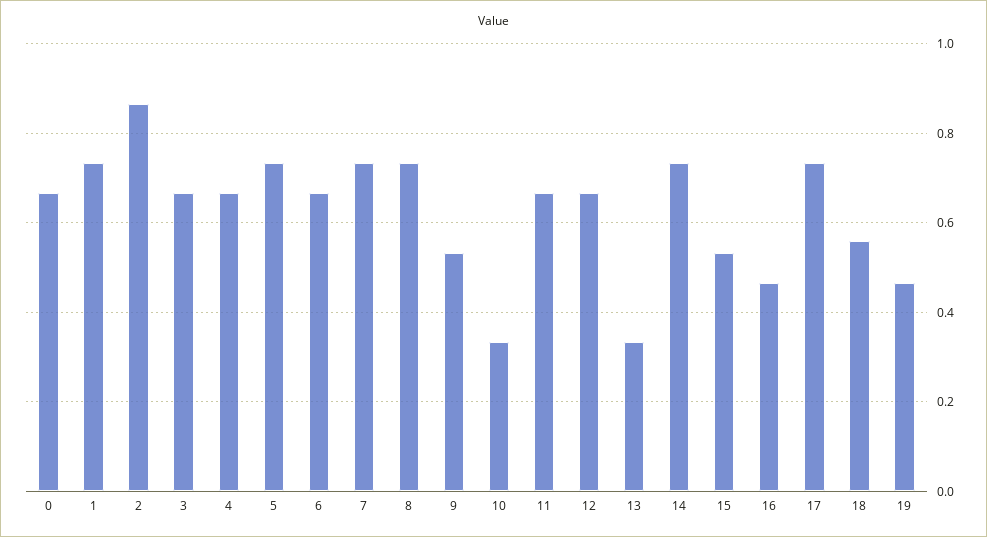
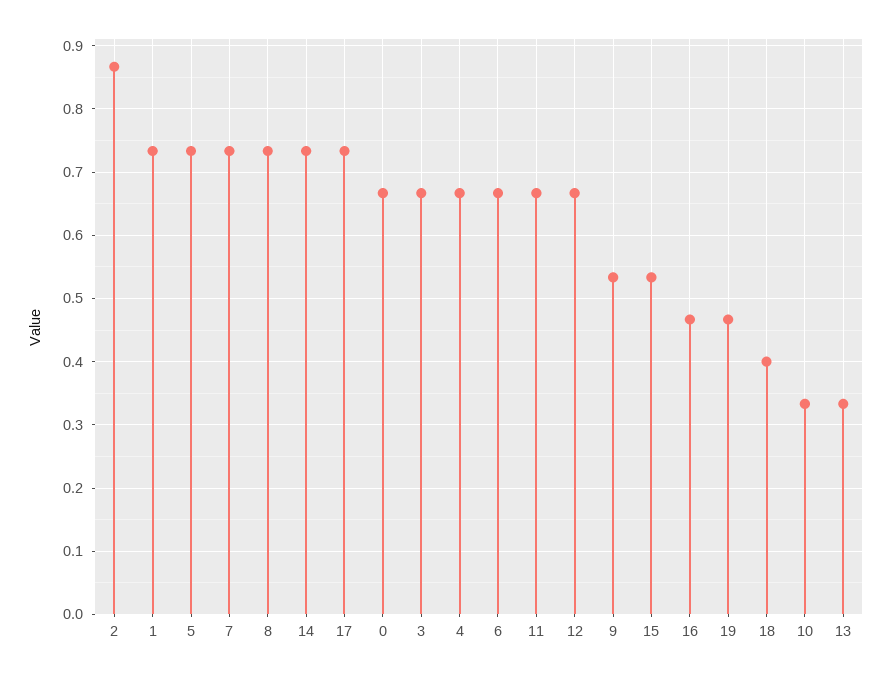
  {
    "0": 0.67,
    "1": 0.73,
    "2": 0.87,
    "3": 0.67,
    "4": 0.67,
    "5": 0.73,
    "6": 0.67,
    "7": 0.73,
    "8": 0.73,
    "9": 0.53,
    "10": 0.33,
    "11": 0.67,
    "12": 0.67,
    "13": 0.33,
    "14": 0.73,
    "15": 0.53,
    "16": 0.47,
    "17": 0.73,
-   "18": 0.56,
+   "18": 0.4,
    "19": 0.47
  }

